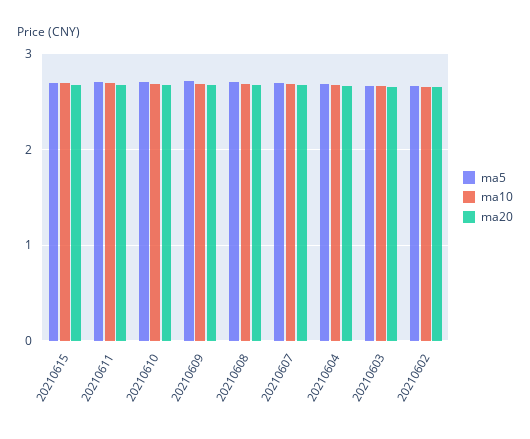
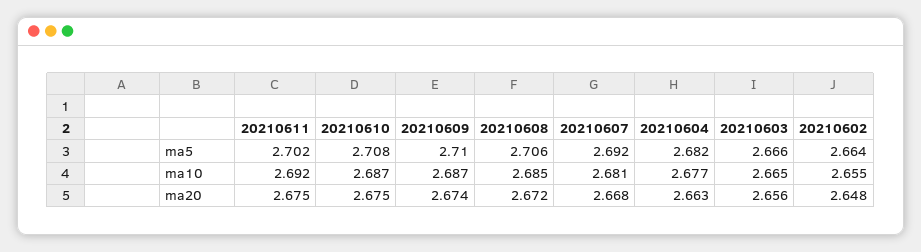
  {
    "ma5": {
-     "20210615": 2.7,
      "20210611": 2.702,
      "20210610": 2.708,
      "20210609": 2.71,
      "20210608": 2.706,
      "20210607": 2.692,
      "20210604": 2.682,
      "20210603": 2.666,
      "20210602": 2.664
    },
    "ma10": {
-     "20210615": 2.7,
      "20210611": 2.692,
      "20210610": 2.687,
      "20210609": 2.687,
      "20210608": 2.685,
      "20210607": 2.681,
      "20210604": 2.677,
      "20210603": 2.665,
      "20210602": 2.655
    },
    "ma20": {
-     "20210615": 2.7,
      "20210611": 2.675,
      "20210610": 2.675,
      "20210609": 2.674,
      "20210608": 2.672,
      "20210607": 2.668,
      "20210604": 2.663,
      "20210603": 2.656,
      "20210602": 2.648
    }
  }

